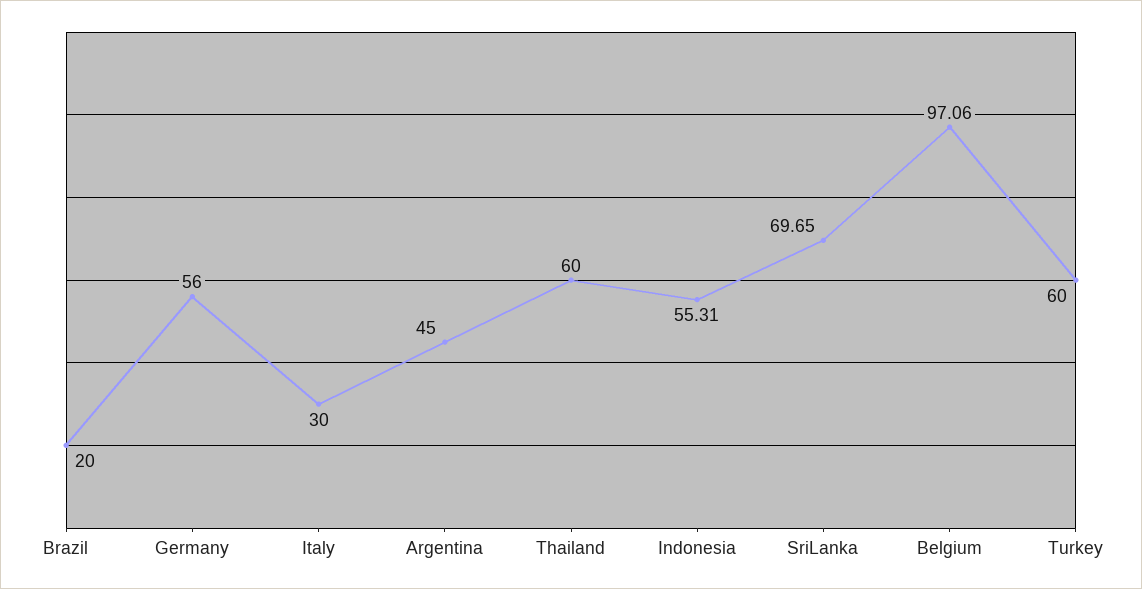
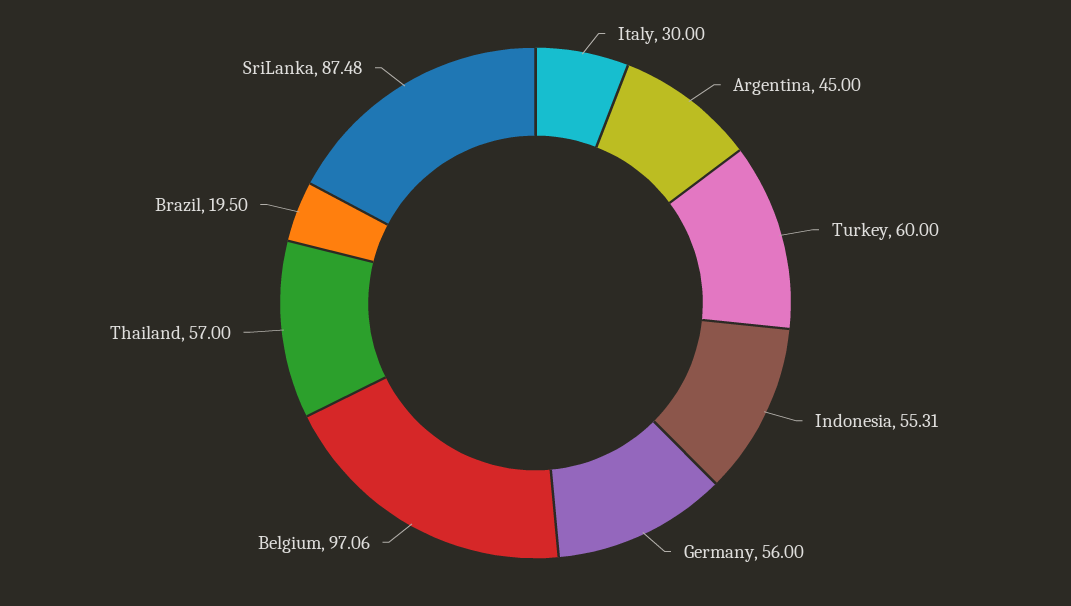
  {
-   "Brazil": 20,
+   "Brazil": 19.5,
    "Germany": 56,
    "Italy": 30,
    "Argentina": 45,
-   "Thailand": 60,
+   "Thailand": 57,
    "Indonesia": 55.31,
-   "SriLanka": 69.65,
+   "SriLanka": 87.48,
    "Belgium": 97.06,
    "Turkey": 60
  }

